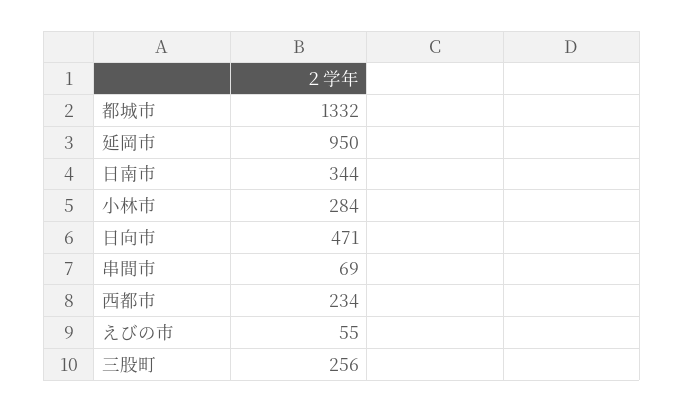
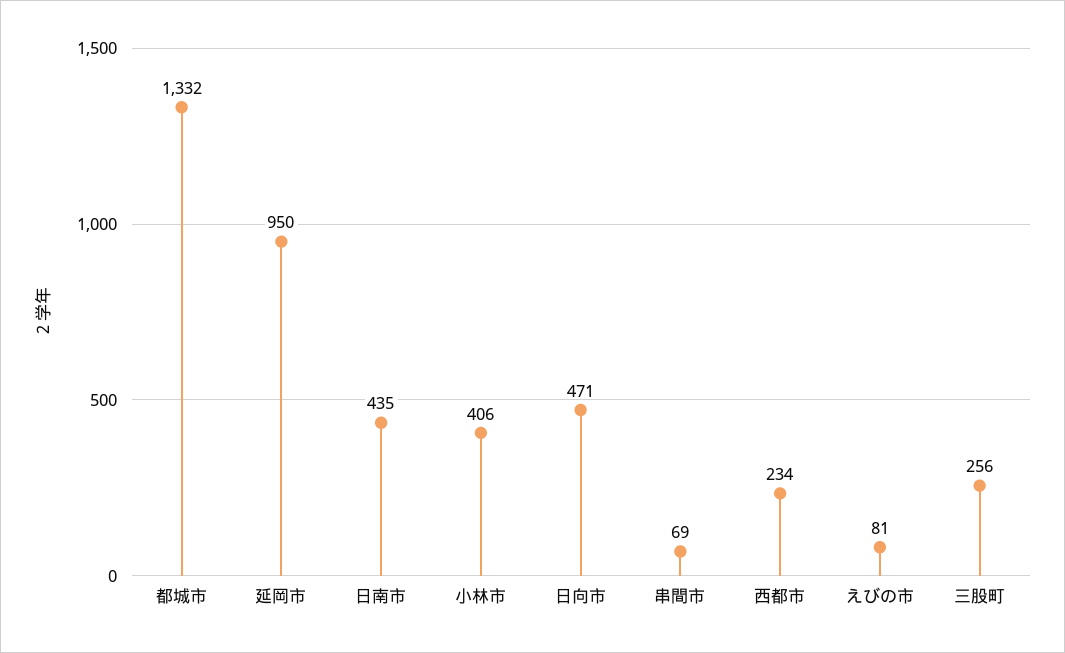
  {
    "都城市": 1332,
    "延岡市": 950,
-   "日南市": 344,
+   "日南市": 435,
-   "小林市": 284,
+   "小林市": 406,
    "日向市": 471,
    "串間市": 69,
    "西都市": 234,
-   "えびの市": 55,
+   "えびの市": 81,
    "三股町": 256
  }

